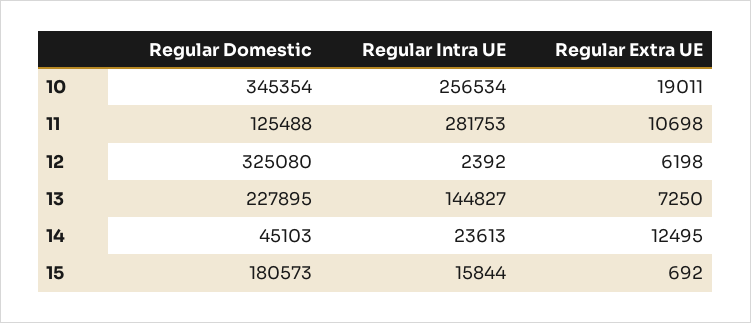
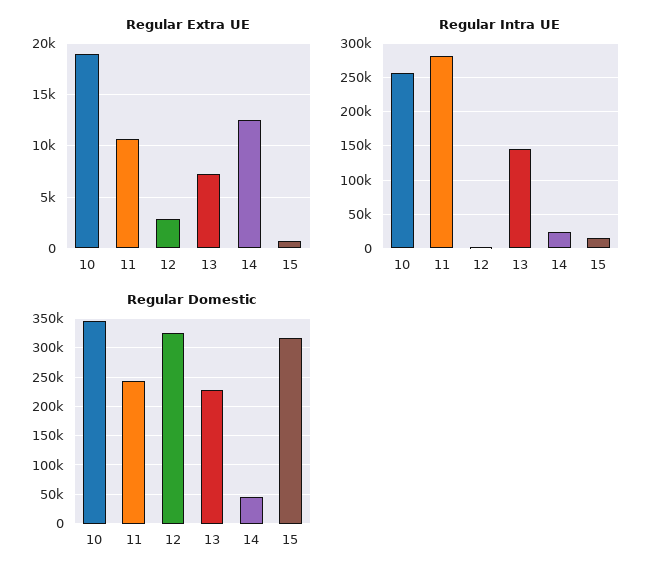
  {
    "Regular Domestic": {
      "10": 345354,
-     "11": 125488,
+     "11": 250000,
      "12": 325080,
      "13": 227895,
      "14": 45103,
-     "15": 180573
+     "15": 325000
    },
    "Regular Intra UE": {
      "10": 256534,
      "11": 281753,
      "12": 2392,
      "13": 144827,
      "14": 23613,
      "15": 15844
    },
    "Regular Extra UE": {
      "10": 19011,
      "11": 10698,
-     "12": 6198,
+     "12": 3000,
      "13": 7250,
      "14": 12495,
      "15": 692
    }
  }

